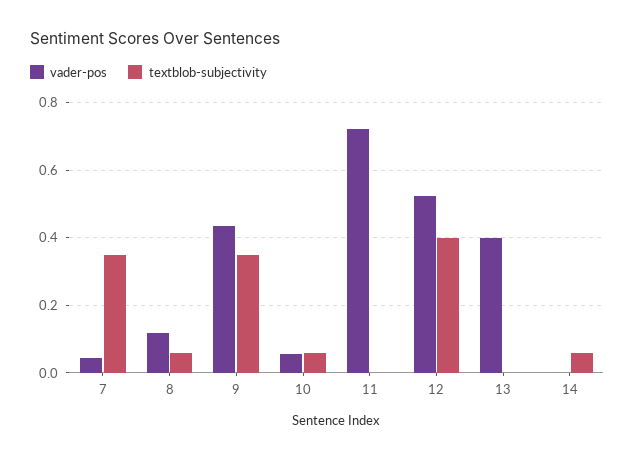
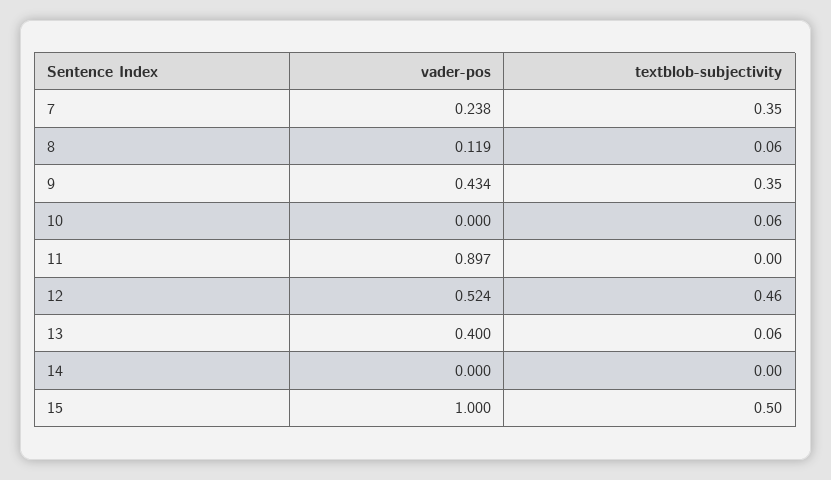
  {
    "vader-pos": {
-     "7": 0.04,
+     "7": 0.238,
      "8": 0.119,
      "9": 0.434,
-     "10": 0.06,
+     "10": 0,
-     "11": 0.72,
+     "11": 0.897,
      "12": 0.524,
      "13": 0.4,
-     "14": 0
+     "14": 0,
+     "15": 1
    },
    "textblob-subjectivity": {
      "7": 0.35,
      "8": 0.06,
      "9": 0.35,
      "10": 0.06,
      "11": 0,
-     "12": 0.4,
+     "12": 0.46,
-     "13": 0,
+     "13": 0.06,
-     "14": 0.06
+     "14": 0,
+     "15": 0.5
    }
  }

